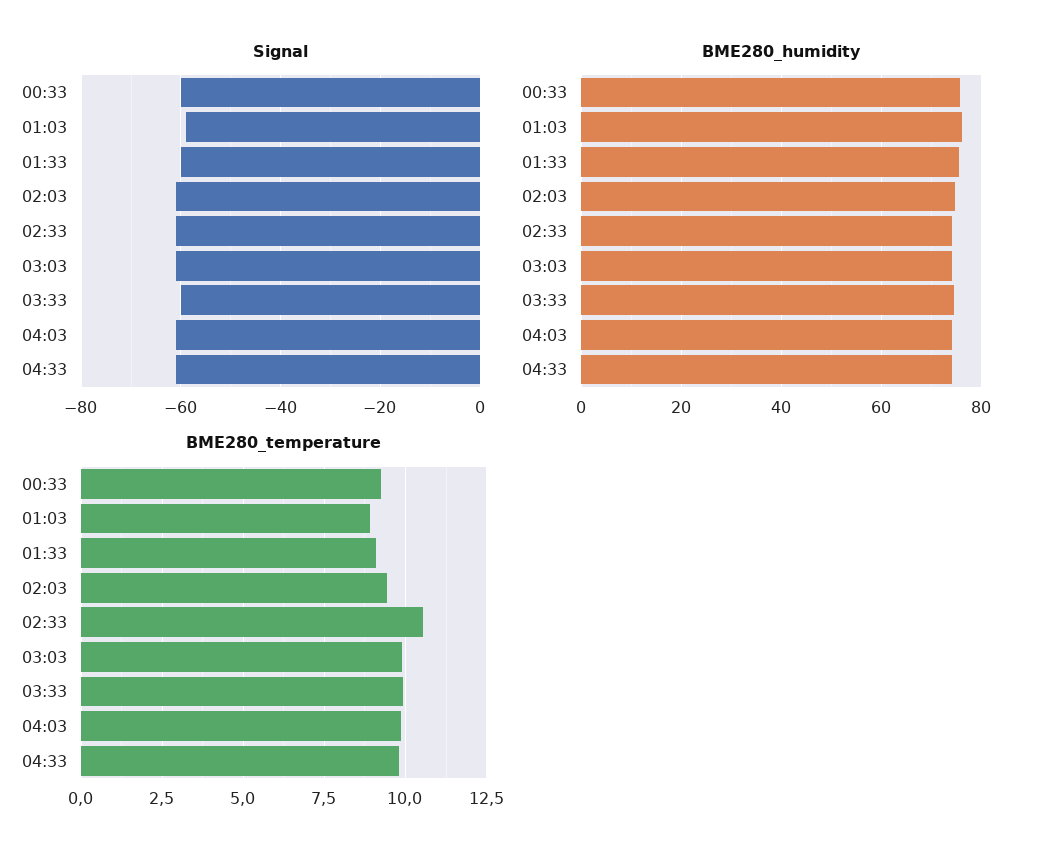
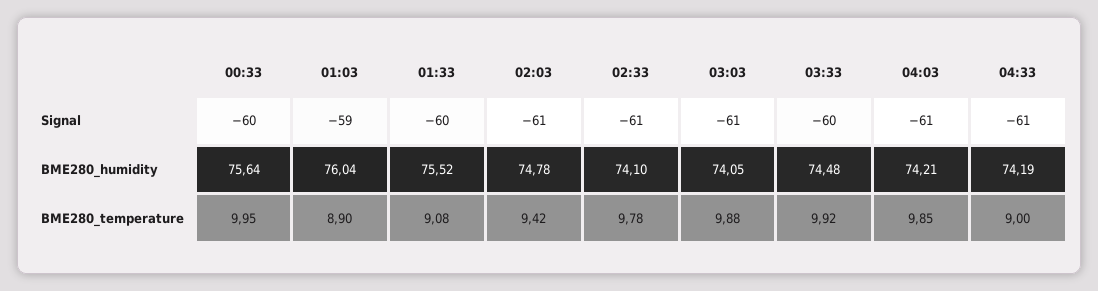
  {
    "Signal": {
      "00:33": -60,
      "01:03": -59,
      "01:33": -60,
      "02:03": -61,
      "02:33": -61,
      "03:03": -61,
      "03:33": -60,
      "04:03": -61,
      "04:33": -61
    },
    "BME280_humidity": {
      "00:33": 75.64,
      "01:03": 76.04,
      "01:33": 75.52,
      "02:03": 74.78,
      "02:33": 74.1,
      "03:03": 74.05,
      "03:33": 74.48,
      "04:03": 74.21,
      "04:33": 74.19
    },
    "BME280_temperature": {
-     "00:33": 9.25,
+     "00:33": 9.95,
      "01:03": 8.9,
      "01:33": 9.08,
      "02:03": 9.42,
-     "02:33": 10.5,
+     "02:33": 9.78,
      "03:03": 9.88,
      "03:33": 9.92,
      "04:03": 9.85,
-     "04:33": 9.75
+     "04:33": 9
    }
  }

